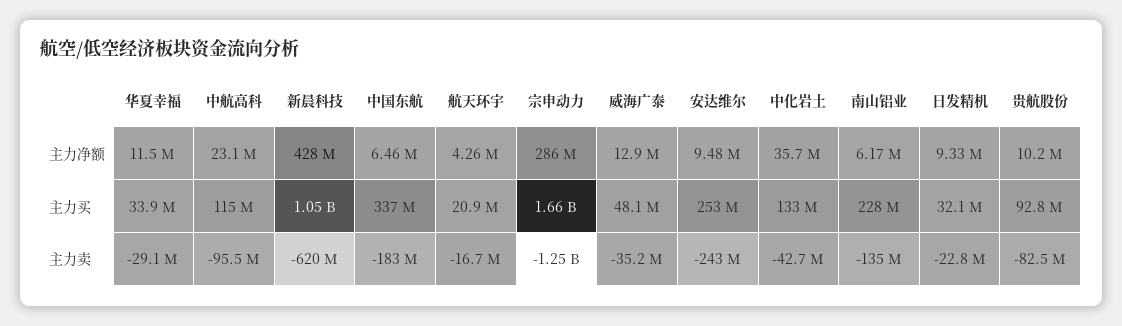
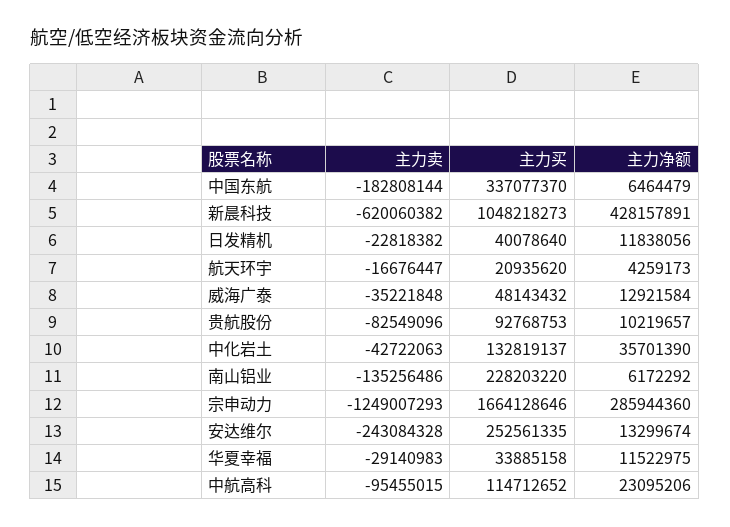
  {
    "华夏幸福": {
      "主力净额": 11522975,
      "主力买": 33885158,
      "主力卖": -29140983
    },
    "中航高科": {
      "主力净额": 23095206,
      "主力买": 114712652,
      "主力卖": -95455015
    },
    "新晨科技": {
      "主力净额": 428157891,
      "主力买": 1048218273,
      "主力卖": -620060382
    },
    "中国东航": {
      "主力净额": 6464479,
      "主力买": 337077370,
      "主力卖": -182808144
    },
    "航天环宇": {
      "主力净额": 4259173,
      "主力买": 20935620,
      "主力卖": -16676447
    },
    "宗申动力": {
      "主力净额": 285944360,
      "主力买": 1664128646,
      "主力卖": -1249007293
    },
    "威海广泰": {
      "主力净额": 12921584,
      "主力买": 48143432,
      "主力卖": -35221848
    },
    "安达维尔": {
-     "主力净额": 9480000,
+     "主力净额": 13299674,
      "主力买": 252561335,
      "主力卖": -243084328
    },
    "中化岩土": {
      "主力净额": 35701390,
      "主力买": 132819137,
      "主力卖": -42722063
    },
    "南山铝业": {
      "主力净额": 6172292,
      "主力买": 228203220,
      "主力卖": -135256486
    },
    "日发精机": {
-     "主力净额": 9330000,
+     "主力净额": 11838056,
-     "主力买": 32100000,
+     "主力买": 40078640,
      "主力卖": -22818382
    },
    "贵航股份": {
      "主力净额": 10219657,
      "主力买": 92768753,
      "主力卖": -82549096
    }
  }

